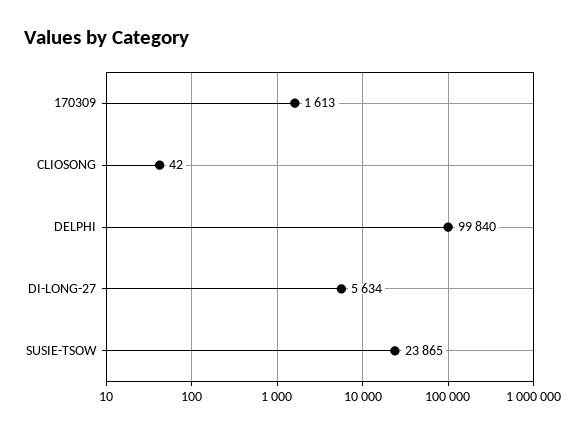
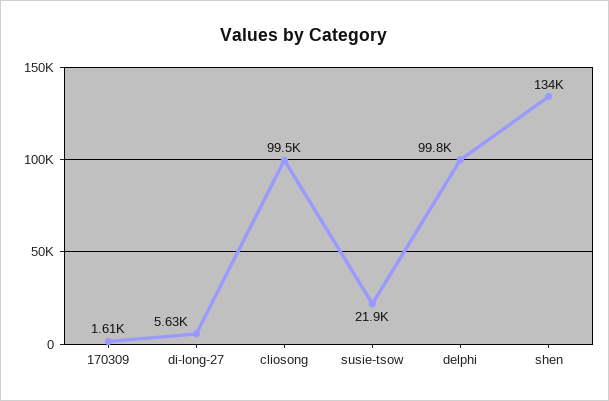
  {
    "170309": 1613,
-   "CLIOSONG": 42,
+   "CLIOSONG": 99500,
    "DELPHI": 99840,
    "DI-LONG-27": 5634,
-   "SUSIE-TSOW": 23865
+   "SUSIE-TSOW": 21900,
+   "shen": 134000
  }

